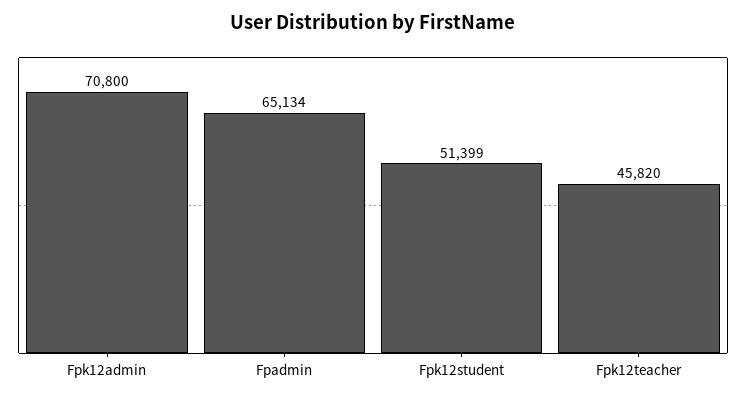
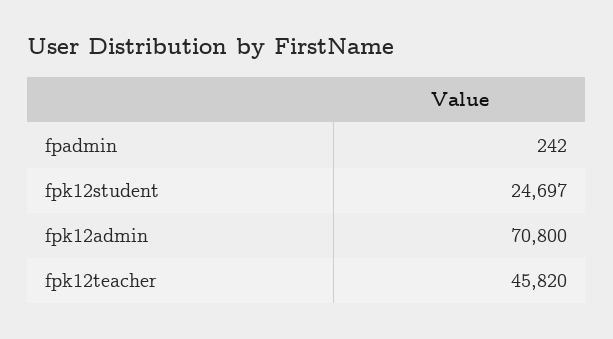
  {
    "Fpk12admin": 70800,
-   "Fpadmin": 65134,
+   "Fpadmin": 242,
-   "Fpk12student": 51399,
+   "Fpk12student": 24697,
    "Fpk12teacher": 45820
  }

